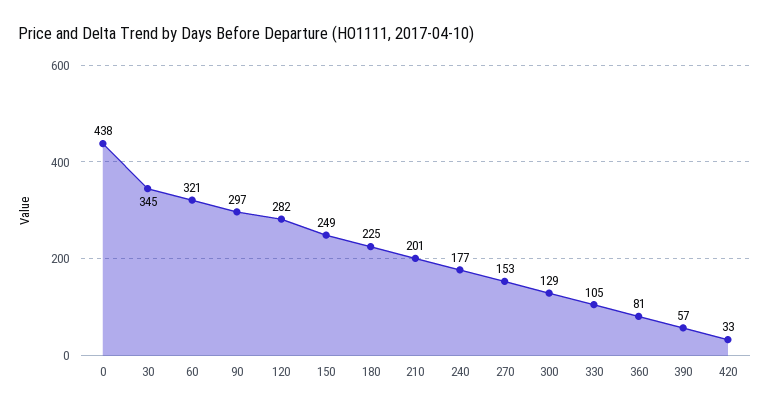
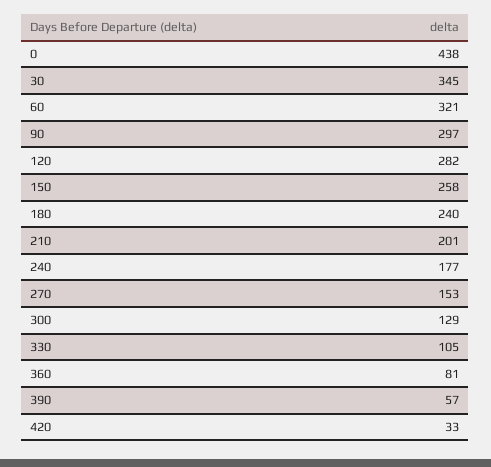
  {
    "0": 438,
    "30": 345,
    "60": 321,
    "90": 297,
    "120": 282,
-   "150": 249,
+   "150": 258,
-   "180": 225,
+   "180": 240,
    "210": 201,
    "240": 177,
    "270": 153,
    "300": 129,
    "330": 105,
    "360": 81,
    "390": 57,
    "420": 33
  }

